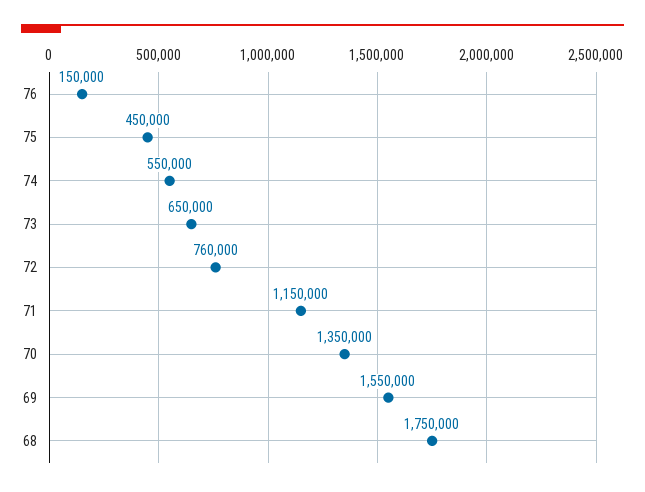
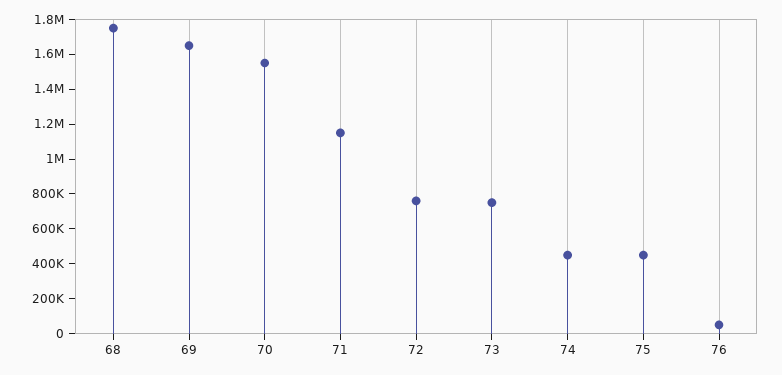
  {
-   "76": 150000,
+   "76": 50000,
    "75": 450000,
-   "74": 550000,
+   "74": 450000,
-   "73": 650000,
+   "73": 750000,
    "72": 760000,
    "71": 1150000,
-   "70": 1350000,
+   "70": 1550000,
-   "69": 1550000,
+   "69": 1650000,
    "68": 1750000
  }

